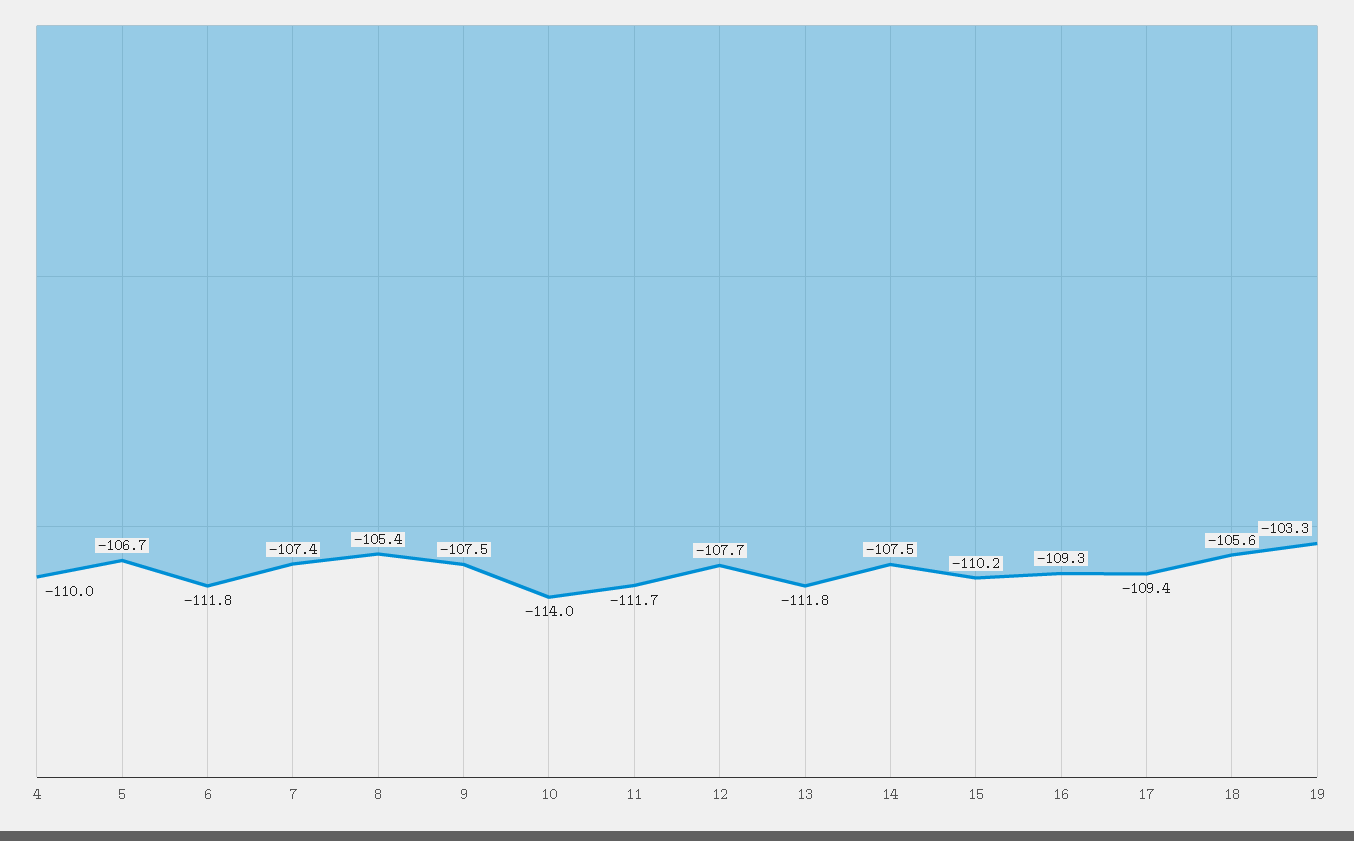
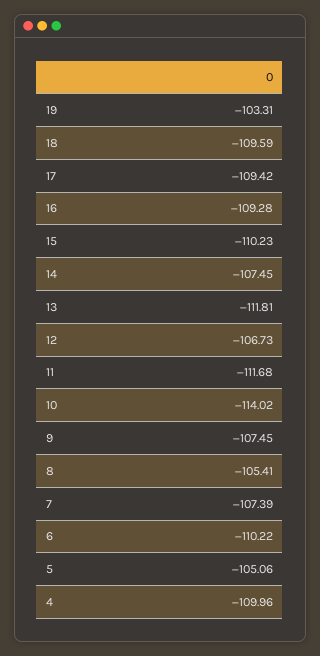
  {
    "4": -109.96,
-   "5": -106.7,
+   "5": -105.06,
-   "6": -111.8,
+   "6": -110.22,
    "7": -107.39,
    "8": -105.41,
    "9": -107.45,
    "10": -114.02,
    "11": -111.68,
-   "12": -107.7,
+   "12": -106.73,
    "13": -111.81,
    "14": -107.45,
    "15": -110.23,
    "16": -109.28,
    "17": -109.42,
-   "18": -105.6,
+   "18": -109.59,
    "19": -103.31
  }

